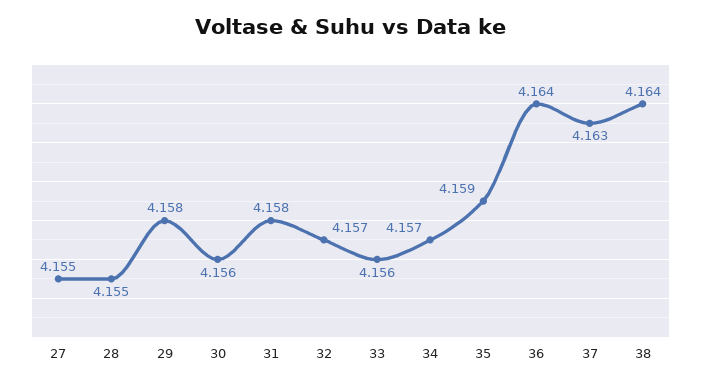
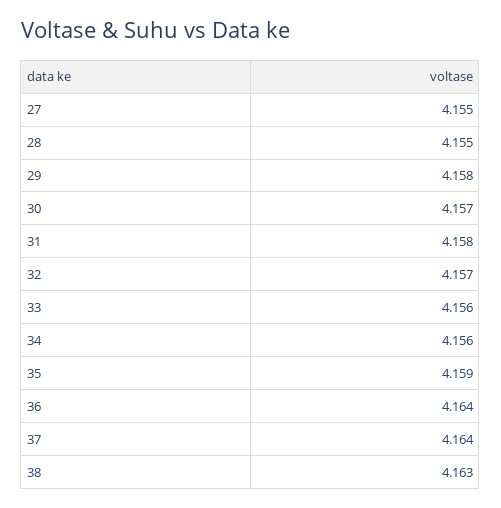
  {
    "27": 4.155,
    "28": 4.155,
    "29": 4.158,
-   "30": 4.156,
+   "30": 4.157,
    "31": 4.158,
    "32": 4.157,
    "33": 4.156,
-   "34": 4.157,
+   "34": 4.156,
    "35": 4.159,
    "36": 4.164,
-   "37": 4.163,
+   "37": 4.164,
-   "38": 4.164
+   "38": 4.163
  }

